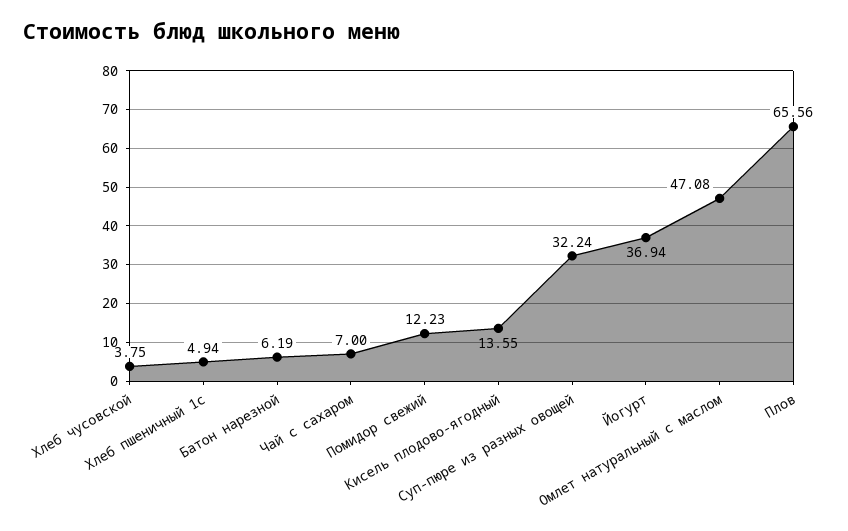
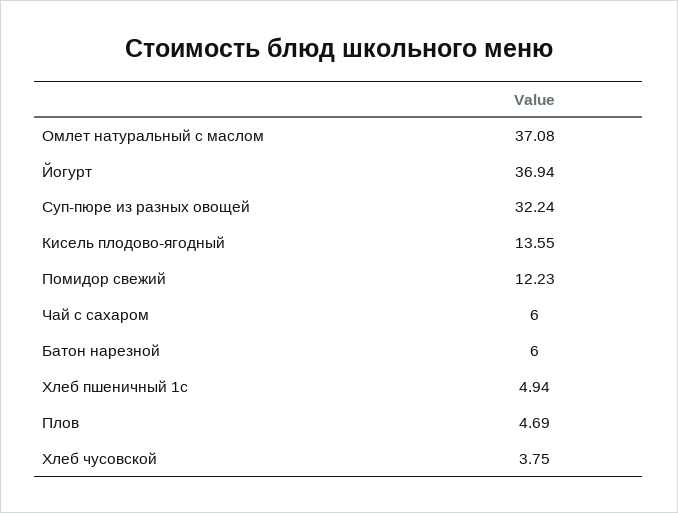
  {
    "Хлеб чусовской": 3.75,
    "Хлеб пшеничный 1с": 4.94,
-   "Батон нарезной": 6.19,
+   "Батон нарезной": 6,
-   "Чай с сахаром": 7,
+   "Чай с сахаром": 6,
    "Помидор свежий": 12.23,
    "Кисель плодово-ягодный": 13.55,
    "Суп-пюре из разных овощей": 32.24,
    "Йогурт": 36.94,
-   "Омлет натуральный с маслом": 47.08,
+   "Омлет натуральный с маслом": 37.08,
-   "Плов": 65.56
+   "Плов": 4.69
  }

